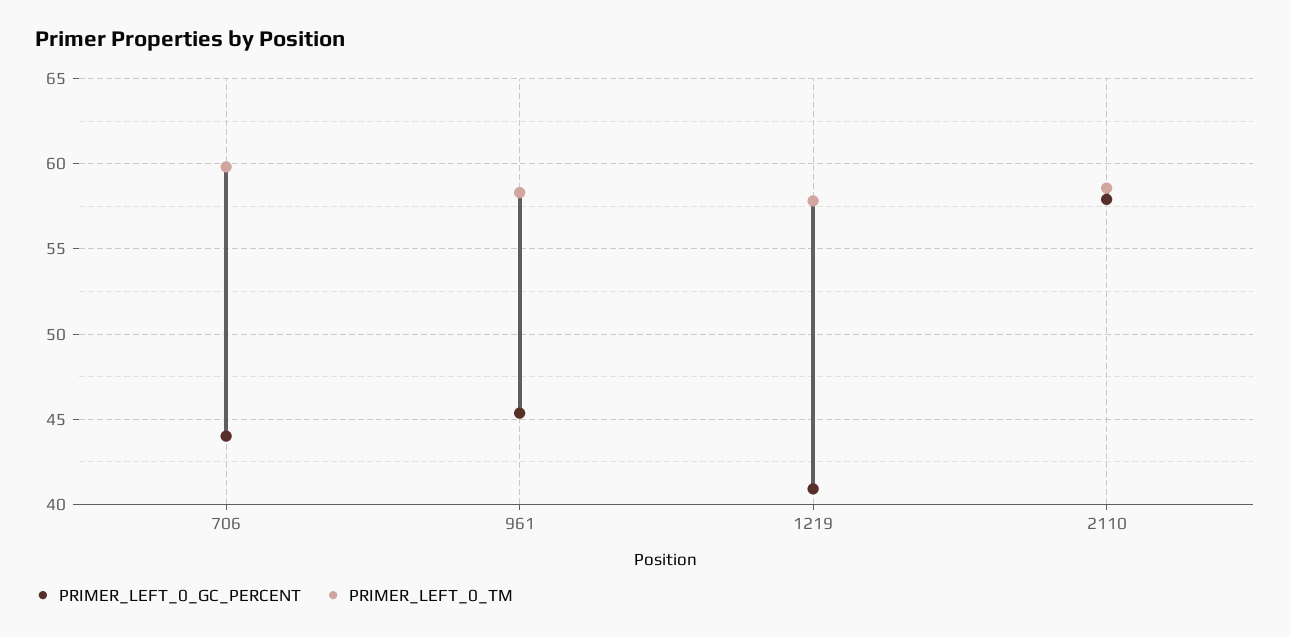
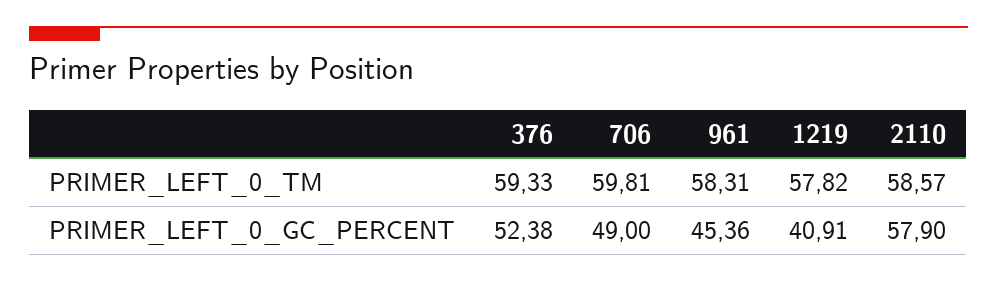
  {
    "PRIMER_LEFT_0_GC_PERCENT": {
-     "706": 44,
+     "706": 49,
      "961": 45.36,
      "1219": 40.91,
-     "2110": 57.9
+     "2110": 57.9,
+     "376": 52.38
    },
    "PRIMER_LEFT_0_TM": {
      "706": 59.81,
      "961": 58.31,
      "1219": 57.82,
-     "2110": 58.57
+     "2110": 58.57,
+     "376": 59.33
    }
  }

